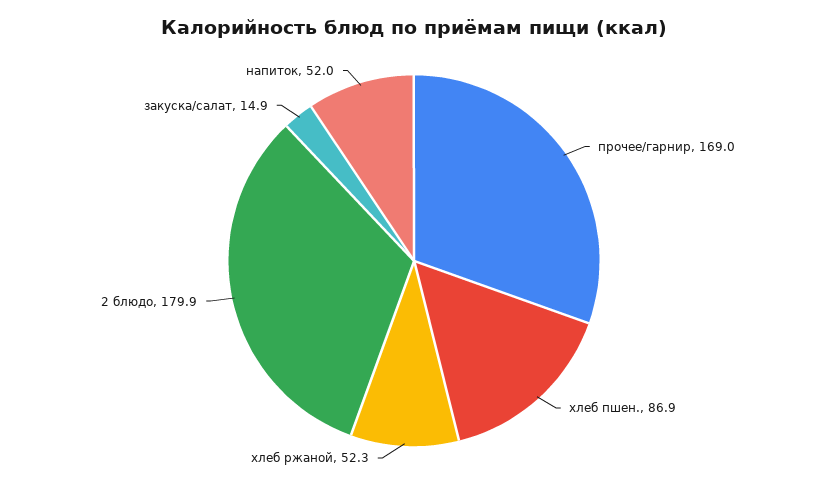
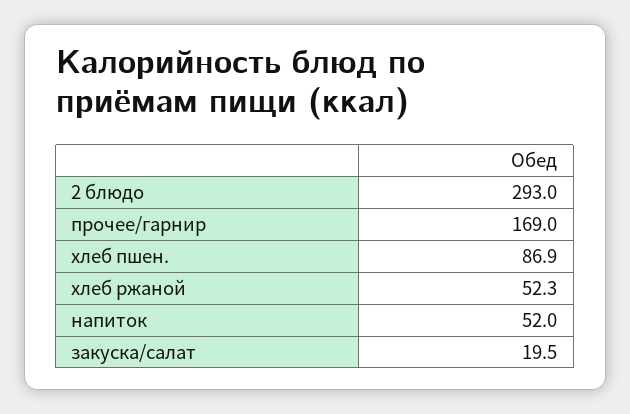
  {
    "прочее/гарнир": 169,
    "хлеб пшен.": 86.9,
    "хлеб ржаной": 52.3,
-   "2 блюдо": 179.9,
+   "2 блюдо": 293,
-   "закуска/салат": 14.9,
+   "закуска/салат": 19.5,
    "напиток": 52
  }

